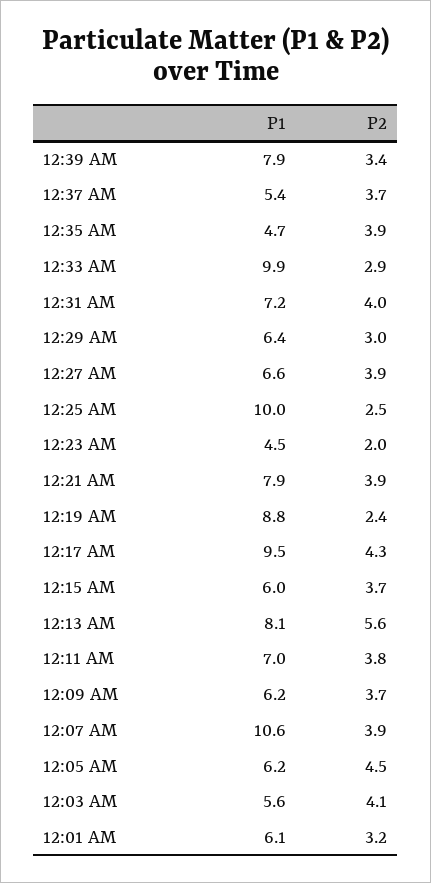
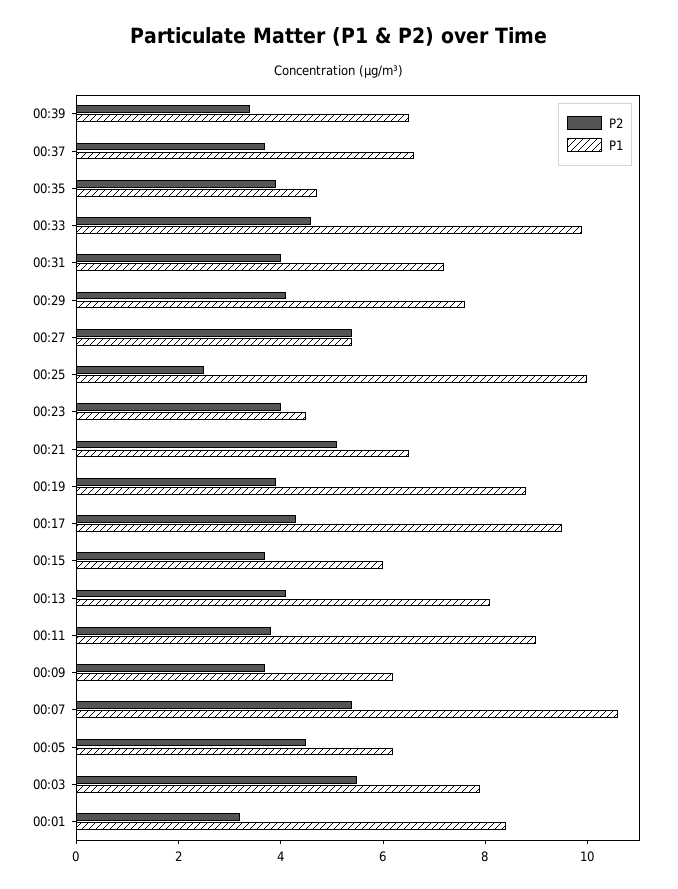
  {
    "P1": {
-     "12:39 AM": 7.9,
+     "12:39 AM": 6.5,
-     "12:37 AM": 5.4,
+     "12:37 AM": 6.5,
      "12:35 AM": 4.7,
      "12:33 AM": 9.9,
      "12:31 AM": 7.2,
-     "12:29 AM": 6.4,
+     "12:29 AM": 7.5,
-     "12:27 AM": 6.6,
+     "12:27 AM": 5.5,
      "12:25 AM": 10,
      "12:23 AM": 4.5,
-     "12:21 AM": 7.9,
+     "12:21 AM": 6.5,
      "12:19 AM": 8.8,
      "12:17 AM": 9.5,
      "12:15 AM": 6,
      "12:13 AM": 8.1,
-     "12:11 AM": 7,
+     "12:11 AM": 9,
      "12:09 AM": 6.2,
      "12:07 AM": 10.6,
      "12:05 AM": 6.2,
-     "12:03 AM": 5.6,
+     "12:03 AM": 8,
-     "12:01 AM": 6.1
+     "12:01 AM": 8.5
    },
    "P2": {
      "12:39 AM": 3.4,
      "12:37 AM": 3.7,
      "12:35 AM": 3.9,
-     "12:33 AM": 2.9,
+     "12:33 AM": 4.5,
      "12:31 AM": 4,
-     "12:29 AM": 3,
+     "12:29 AM": 4,
-     "12:27 AM": 3.9,
+     "12:27 AM": 5.5,
      "12:25 AM": 2.5,
-     "12:23 AM": 2,
+     "12:23 AM": 4,
-     "12:21 AM": 3.9,
+     "12:21 AM": 5,
-     "12:19 AM": 2.4,
+     "12:19 AM": 4,
      "12:17 AM": 4.3,
      "12:15 AM": 3.7,
-     "12:13 AM": 5.6,
+     "12:13 AM": 4,
      "12:11 AM": 3.8,
      "12:09 AM": 3.7,
-     "12:07 AM": 3.9,
+     "12:07 AM": 5.5,
      "12:05 AM": 4.5,
-     "12:03 AM": 4.1,
+     "12:03 AM": 5.5,
      "12:01 AM": 3.2
    }
  }

